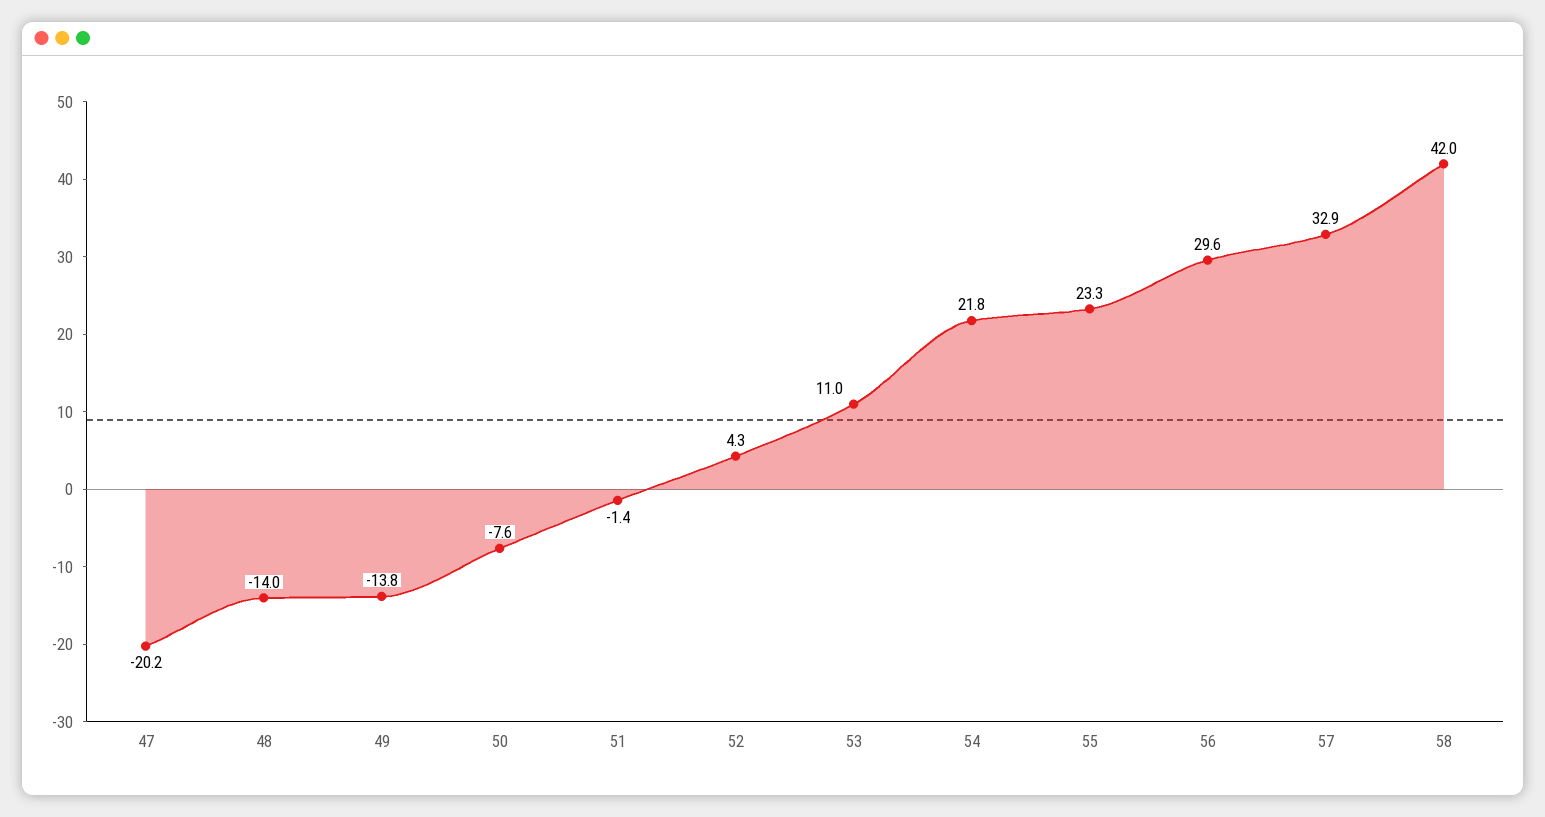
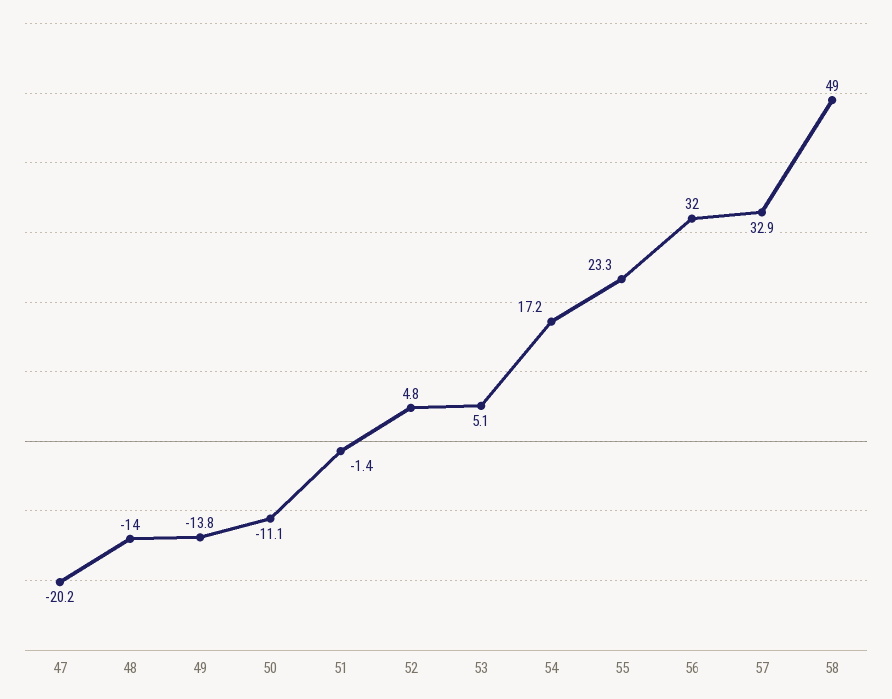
  {
    "47": -20.2,
    "48": -14,
    "49": -13.8,
-   "50": -7.6,
+   "50": -11.1,
    "51": -1.4,
-   "52": 4.3,
+   "52": 4.8,
-   "53": 11,
+   "53": 5.1,
-   "54": 21.8,
+   "54": 17.2,
    "55": 23.3,
-   "56": 29.6,
+   "56": 32,
    "57": 32.9,
-   "58": 42
+   "58": 49
  }

